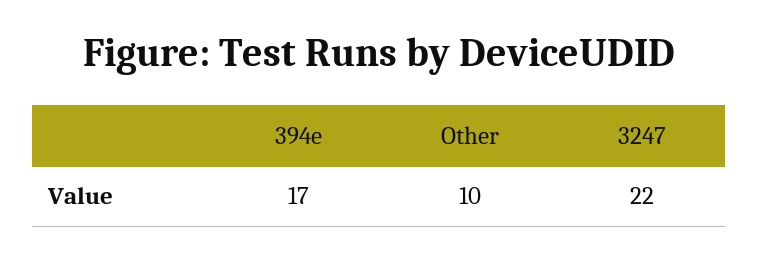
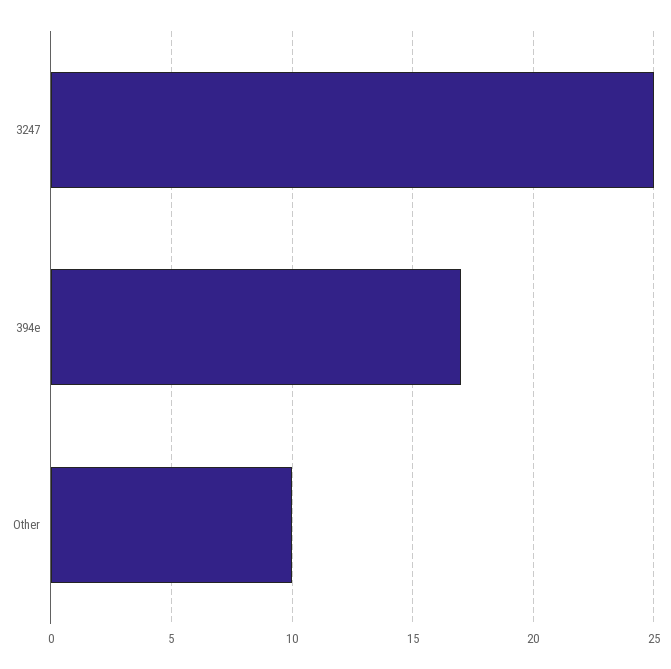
  {
    "394e": 17,
    "Other": 10,
-   "3247": 22
+   "3247": 25
  }

